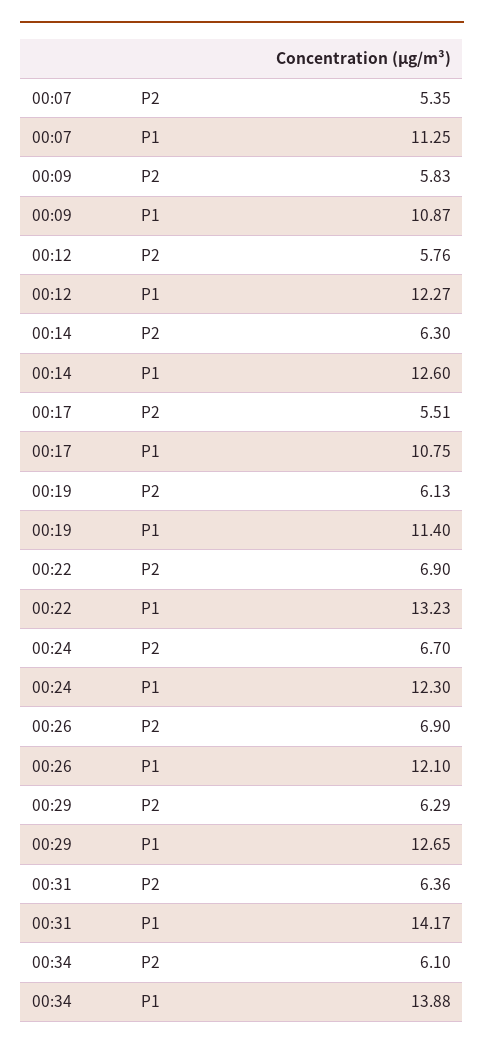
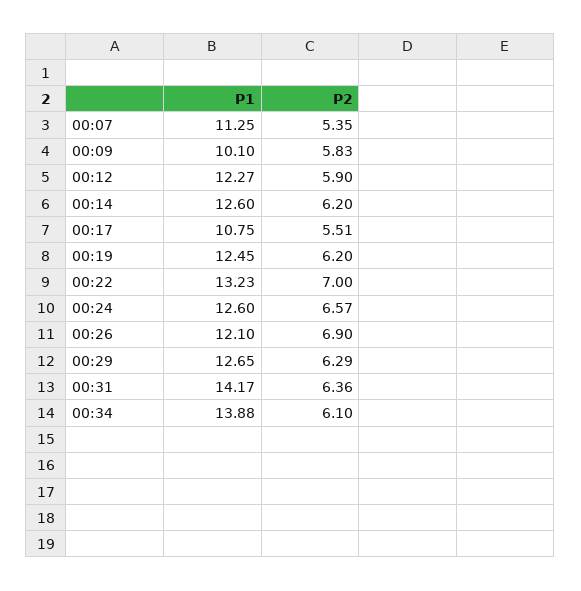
  {
    "00:07": {
      "P2": 5.35,
      "P1": 11.25
    },
    "00:09": {
      "P2": 5.83,
-     "P1": 10.87
+     "P1": 10.1
    },
    "00:12": {
-     "P2": 5.76,
+     "P2": 5.9,
      "P1": 12.27
    },
    "00:14": {
-     "P2": 6.3,
+     "P2": 6.2,
      "P1": 12.6
    },
    "00:17": {
      "P2": 5.51,
      "P1": 10.75
    },
    "00:19": {
-     "P2": 6.13,
+     "P2": 6.2,
-     "P1": 11.4
+     "P1": 12.45
    },
    "00:22": {
-     "P2": 6.9,
+     "P2": 7,
      "P1": 13.23
    },
    "00:24": {
-     "P2": 6.7,
+     "P2": 6.57,
-     "P1": 12.3
+     "P1": 12.6
    },
    "00:26": {
      "P2": 6.9,
      "P1": 12.1
    },
    "00:29": {
      "P2": 6.29,
      "P1": 12.65
    },
    "00:31": {
      "P2": 6.36,
      "P1": 14.17
    },
    "00:34": {
      "P2": 6.1,
      "P1": 13.88
    }
  }

